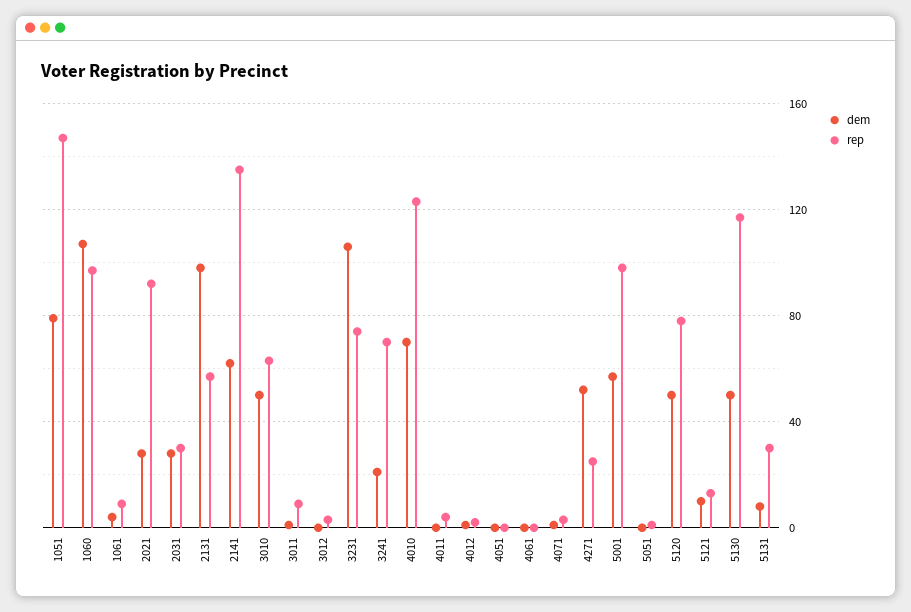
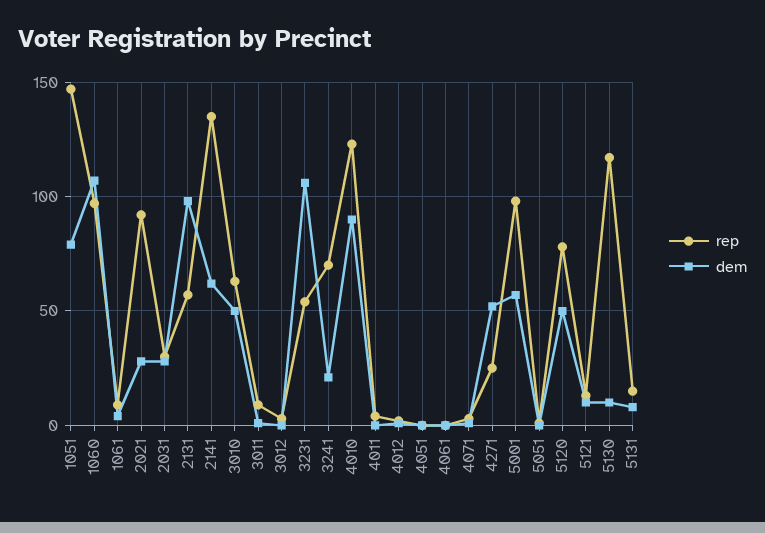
  {
    "dem": {
      "1051": 80,
      "1060": 105,
      "1061": 5,
      "2021": 30,
      "2031": 30,
      "2131": 100,
      "2141": 60,
      "3010": 50,
      "3011": 0,
      "3012": 0,
      "3231": 105,
      "3241": 20,
-     "4010": 70,
+     "4010": 90,
      "4011": 0,
      "4012": 0,
      "4051": 0,
      "4061": 0,
      "4071": 0,
      "4271": 50,
      "5001": 55,
      "5051": 0,
      "5120": 50,
      "5121": 10,
-     "5130": 50,
+     "5130": 10,
      "5131": 10
    },
    "rep": {
      "1051": 145,
      "1060": 95,
      "1061": 10,
      "2021": 90,
      "2031": 30,
      "2131": 55,
      "2141": 135,
      "3010": 65,
      "3011": 10,
      "3012": 5,
-     "3231": 75,
+     "3231": 55,
      "3241": 70,
      "4010": 125,
      "4011": 5,
      "4012": 0,
      "4051": 0,
      "4061": 0,
      "4071": 5,
      "4271": 25,
      "5001": 100,
      "5051": 0,
      "5120": 80,
      "5121": 15,
      "5130": 115,
-     "5131": 30
+     "5131": 15
    }
  }

